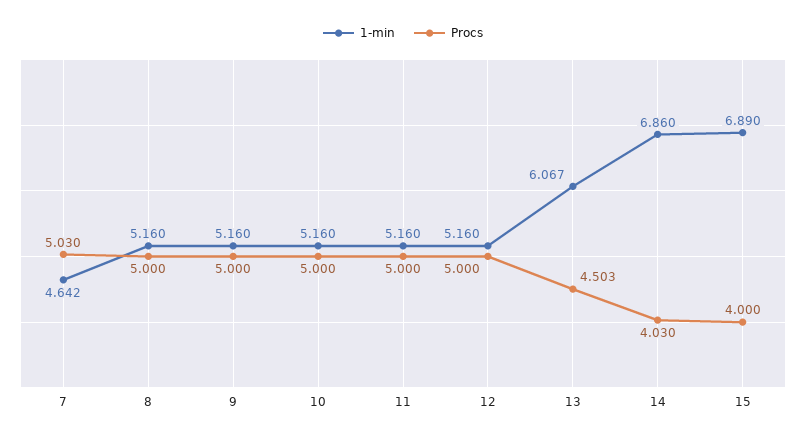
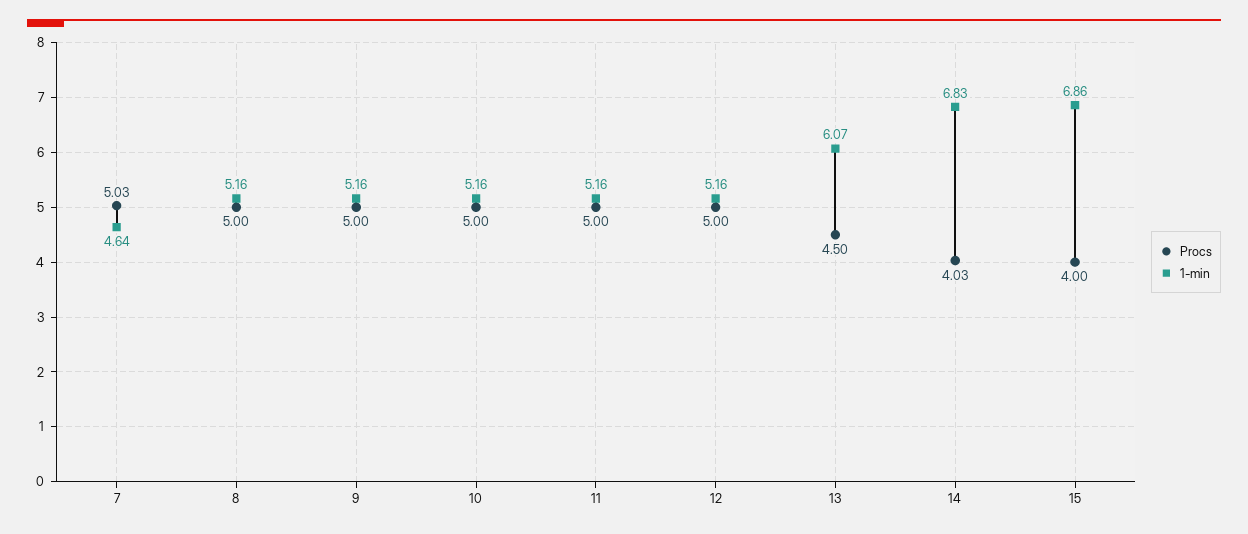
  {
    "1-min": {
      "7": 4.642,
      "8": 5.16,
      "9": 5.16,
      "10": 5.16,
      "11": 5.16,
      "12": 5.16,
      "13": 6.067,
-     "14": 6.86,
+     "14": 6.83,
-     "15": 6.89
+     "15": 6.86
    },
    "Procs": {
      "7": 5.03,
      "8": 5,
      "9": 5,
      "10": 5,
      "11": 5,
      "12": 5,
      "13": 4.503,
      "14": 4.03,
      "15": 4
    }
  }

